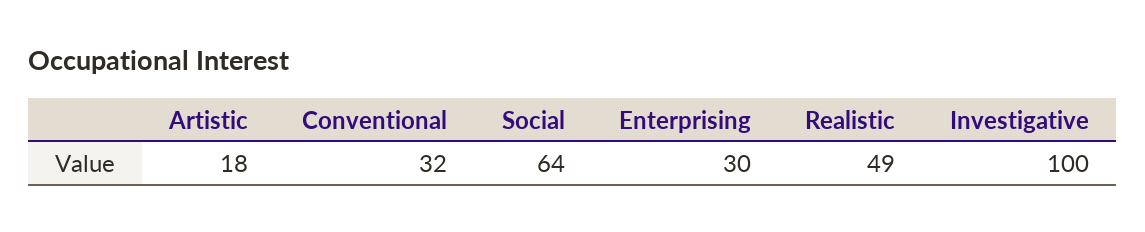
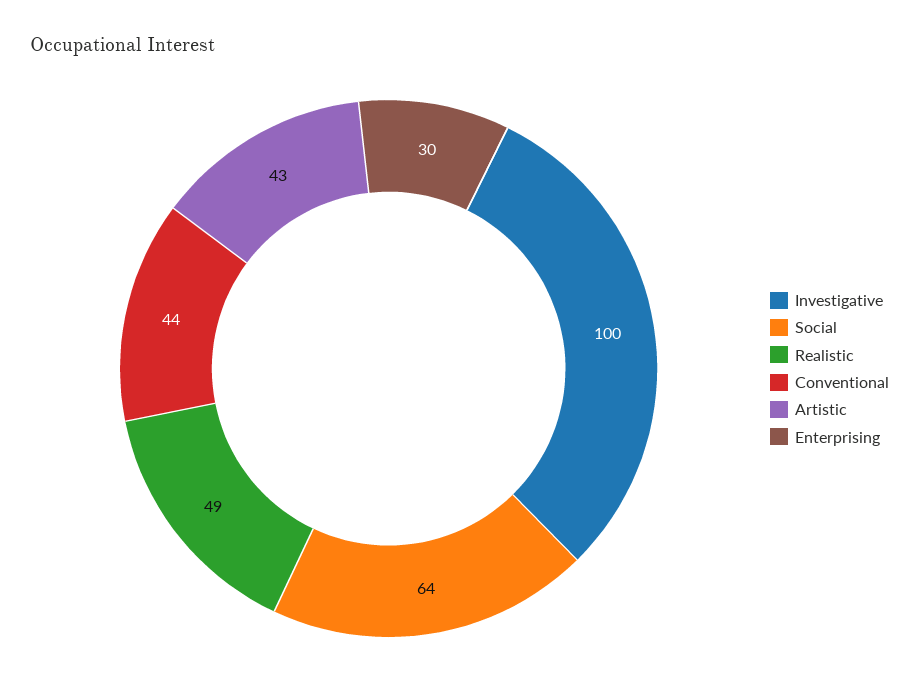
  {
-   "Artistic": 18,
+   "Artistic": 43,
-   "Conventional": 32,
+   "Conventional": 44,
    "Social": 64,
    "Enterprising": 30,
    "Realistic": 49,
    "Investigative": 100
  }

